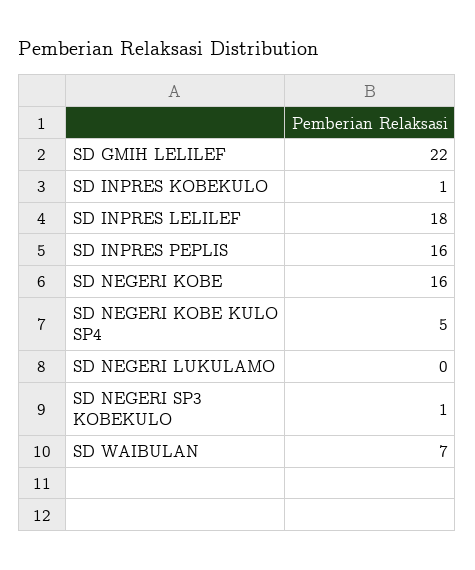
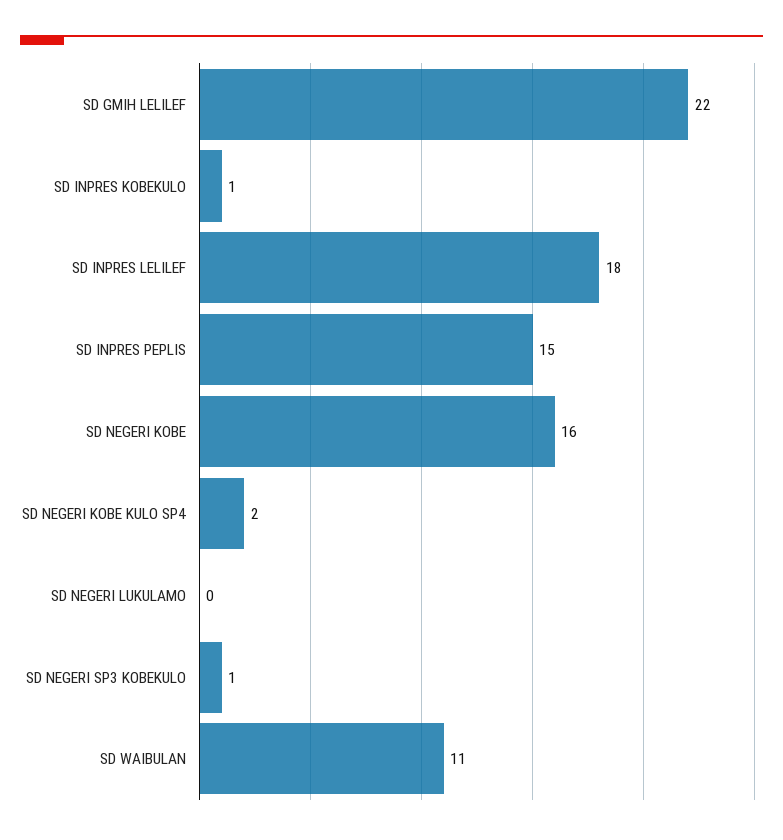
  {
    "SD GMIH LELILEF": 22,
    "SD INPRES KOBEKULO": 1,
    "SD INPRES LELILEF": 18,
-   "SD INPRES PEPLIS": 16,
+   "SD INPRES PEPLIS": 15,
    "SD NEGERI KOBE": 16,
-   "SD NEGERI KOBE KULO SP4": 5,
+   "SD NEGERI KOBE KULO SP4": 2,
    "SD NEGERI LUKULAMO": 0,
    "SD NEGERI SP3 KOBEKULO": 1,
-   "SD WAIBULAN": 7
+   "SD WAIBULAN": 11
  }

